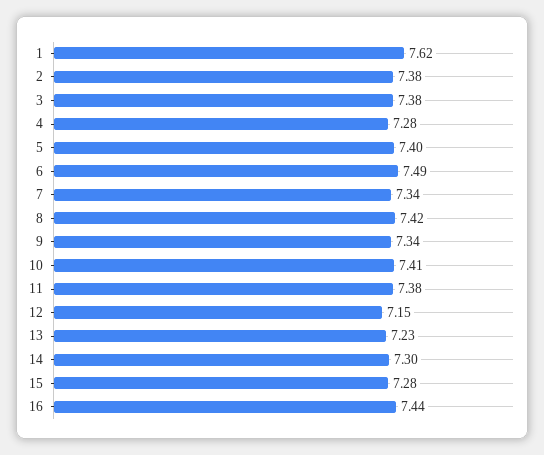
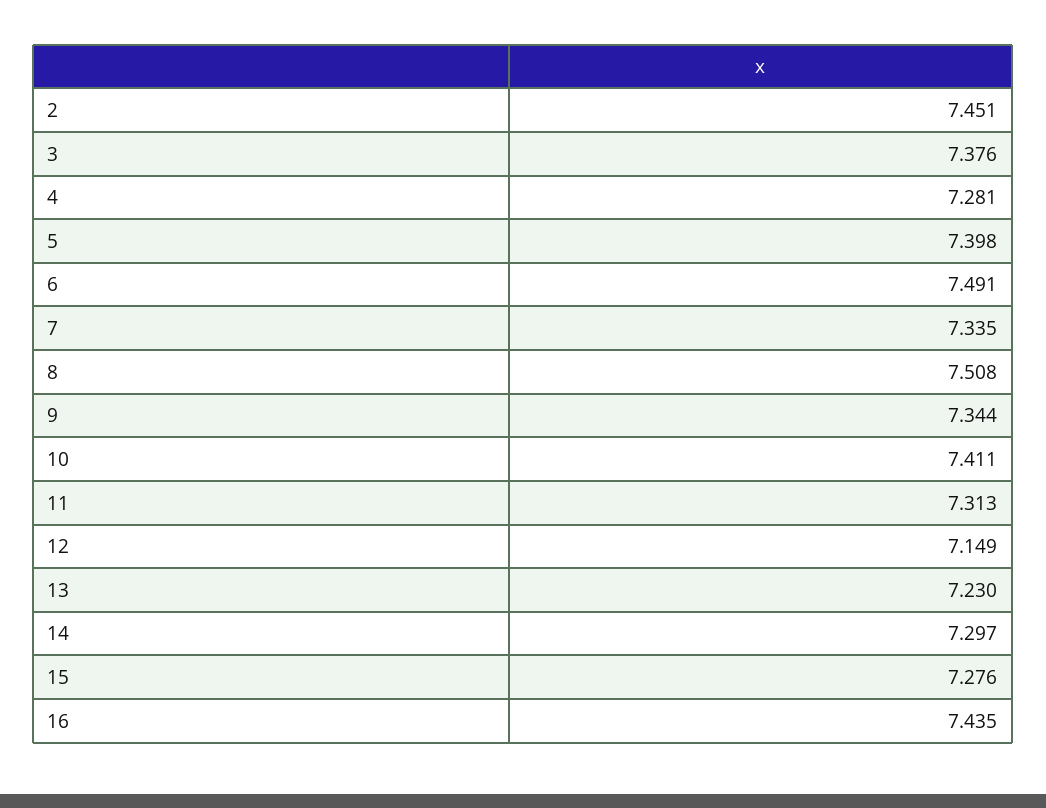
  {
-   "1": 7.62,
-   "2": 7.38,
+   "2": 7.451,
    "3": 7.376,
    "4": 7.281,
    "5": 7.398,
    "6": 7.491,
    "7": 7.335,
-   "8": 7.42,
+   "8": 7.508,
    "9": 7.344,
    "10": 7.411,
-   "11": 7.38,
+   "11": 7.313,
    "12": 7.149,
    "13": 7.23,
    "14": 7.297,
    "15": 7.276,
    "16": 7.435
  }

